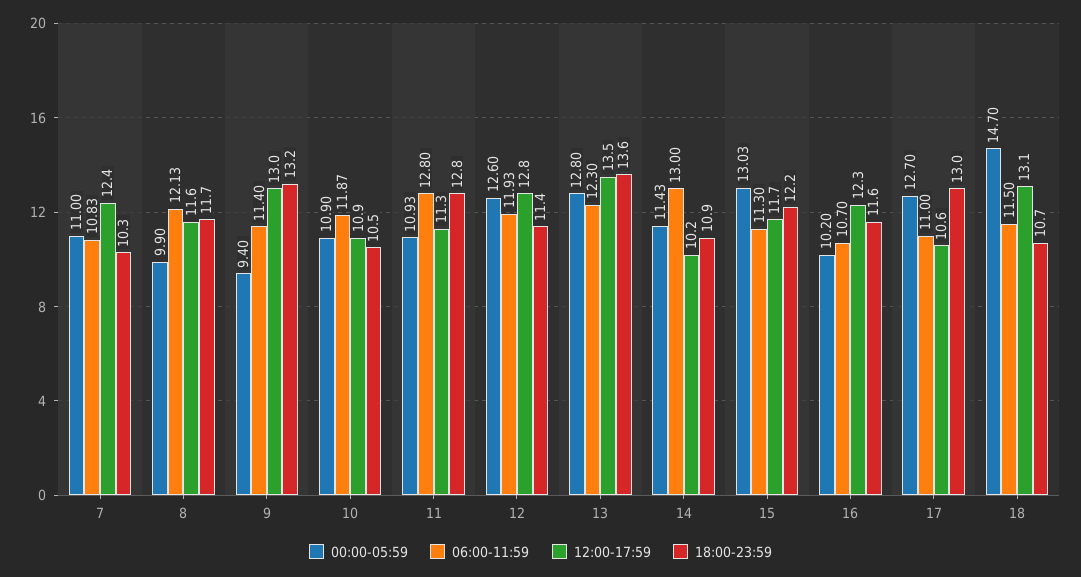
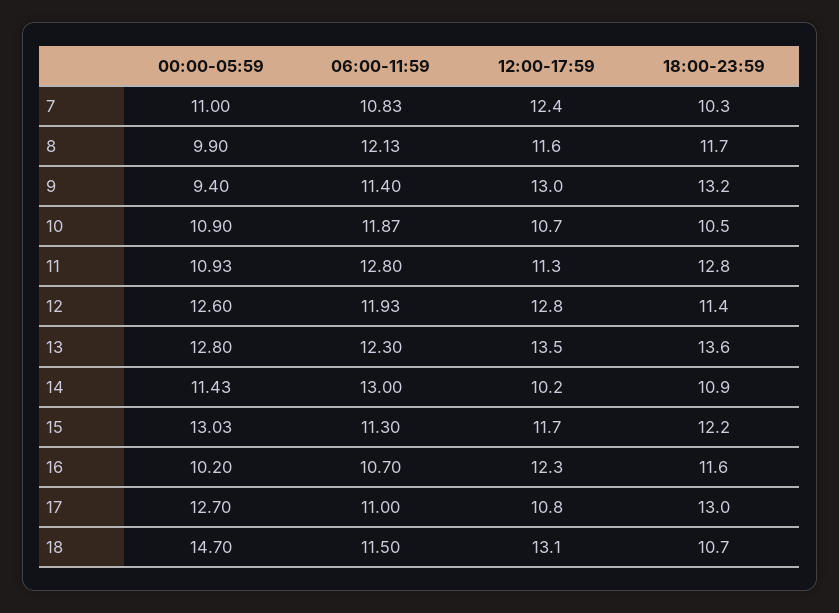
  {
    "00:00-05:59": {
      "7": 11,
      "8": 9.9,
      "9": 9.4,
      "10": 10.9,
      "11": 10.93,
      "12": 12.6,
      "13": 12.8,
      "14": 11.43,
      "15": 13.03,
      "16": 10.2,
      "17": 12.7,
      "18": 14.7
    },
    "06:00-11:59": {
      "7": 10.83,
      "8": 12.13,
      "9": 11.4,
      "10": 11.87,
      "11": 12.8,
      "12": 11.93,
      "13": 12.3,
      "14": 13,
      "15": 11.3,
      "16": 10.7,
      "17": 11,
      "18": 11.5
    },
    "12:00-17:59": {
      "7": 12.4,
      "8": 11.6,
      "9": 13,
-     "10": 10.9,
+     "10": 10.7,
      "11": 11.3,
      "12": 12.8,
      "13": 13.5,
      "14": 10.2,
      "15": 11.7,
      "16": 12.3,
-     "17": 10.6,
+     "17": 10.8,
      "18": 13.1
    },
    "18:00-23:59": {
      "7": 10.3,
      "8": 11.7,
      "9": 13.2,
      "10": 10.5,
      "11": 12.8,
      "12": 11.4,
      "13": 13.6,
      "14": 10.9,
      "15": 12.2,
      "16": 11.6,
      "17": 13,
      "18": 10.7
    }
  }

